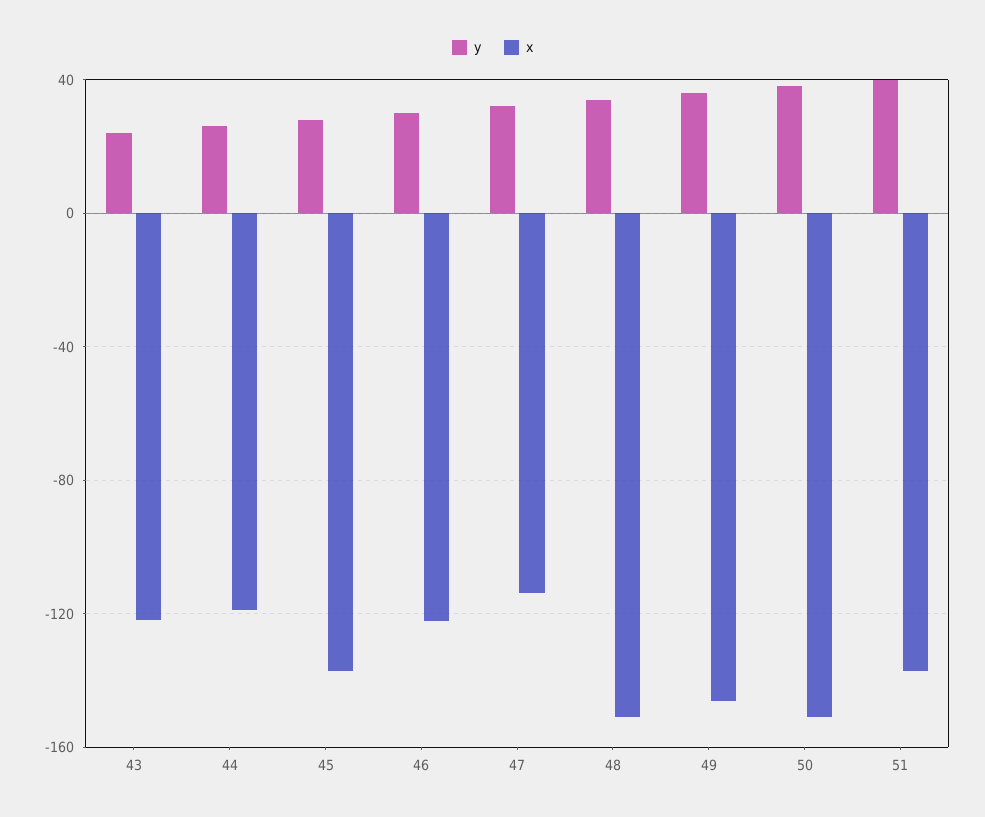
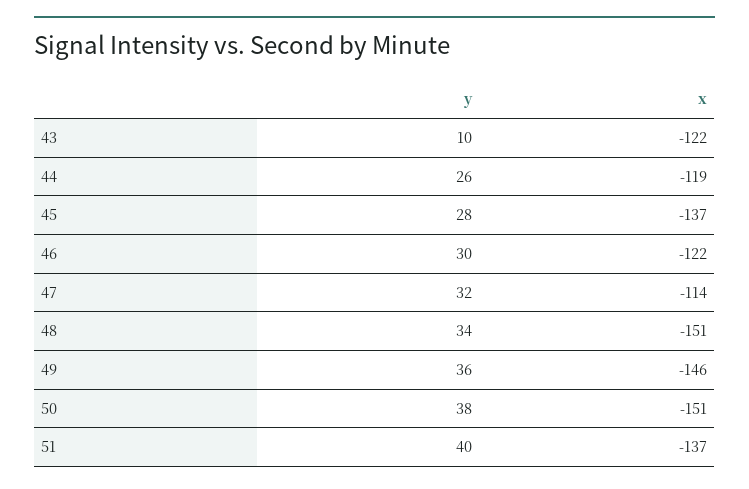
  {
    "y": {
-     "43": 25,
+     "43": 10,
      "44": 26,
      "45": 28,
      "46": 30,
      "47": 32,
      "48": 34,
      "49": 36,
      "50": 38,
      "51": 40
    },
    "x": {
      "43": -122,
      "44": -119,
      "45": -137,
      "46": -122,
      "47": -114,
      "48": -151,
      "49": -146,
      "50": -151,
      "51": -137
    }
  }

